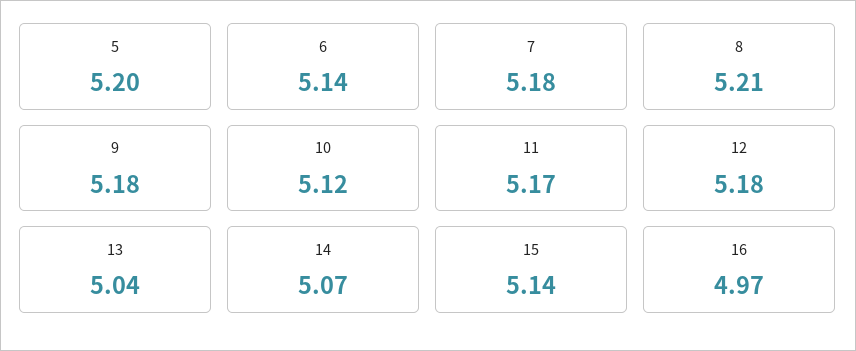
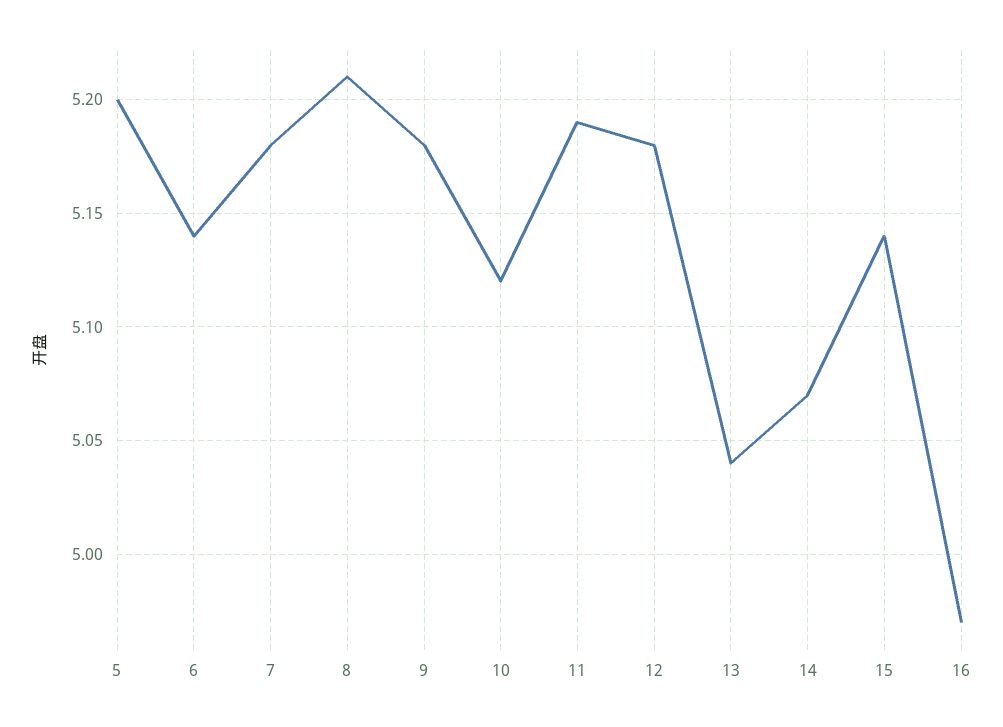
  {
    "5": 5.2,
    "6": 5.14,
    "7": 5.18,
    "8": 5.21,
    "9": 5.18,
    "10": 5.12,
-   "11": 5.17,
+   "11": 5.19,
    "12": 5.18,
    "13": 5.04,
    "14": 5.07,
    "15": 5.14,
    "16": 4.97
  }

